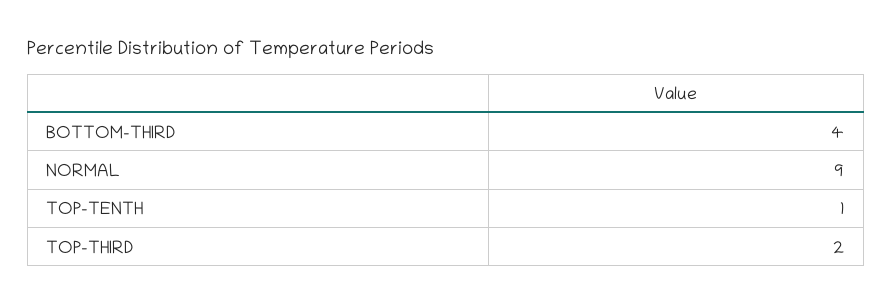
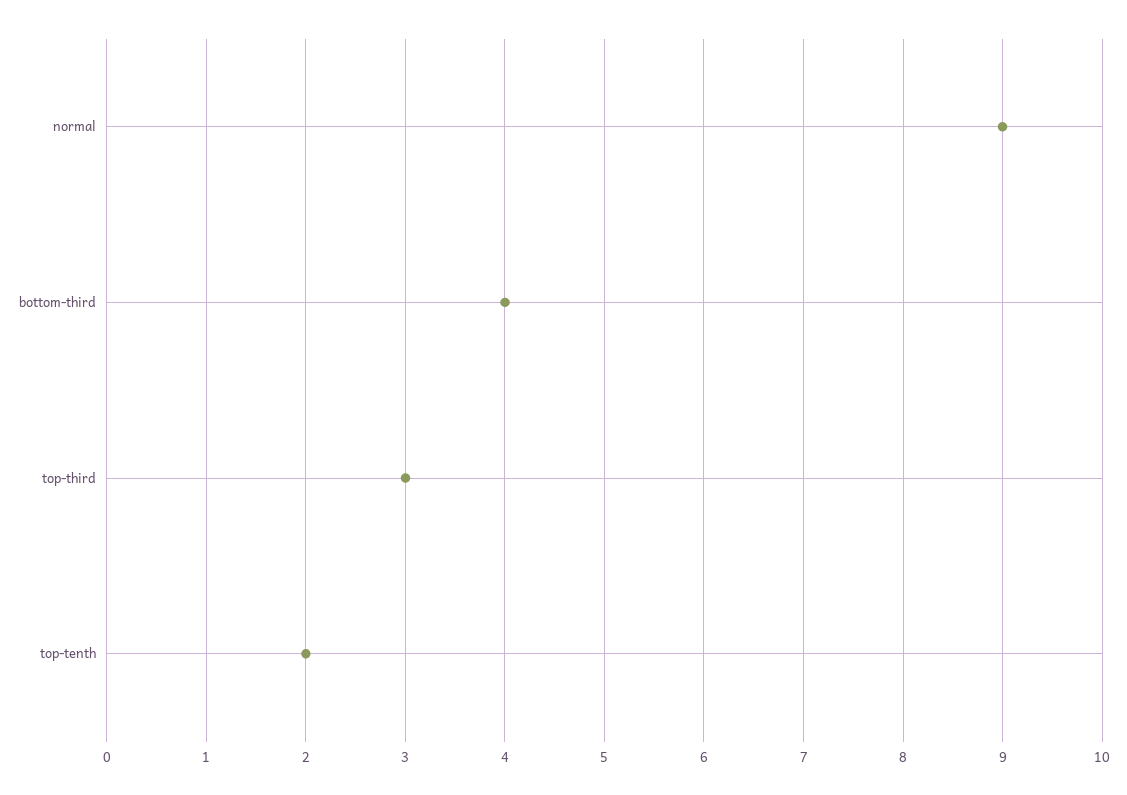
  {
    "BOTTOM-THIRD": 4,
    "NORMAL": 9,
-   "TOP-TENTH": 1,
+   "TOP-TENTH": 2,
-   "TOP-THIRD": 2
+   "TOP-THIRD": 3
  }

